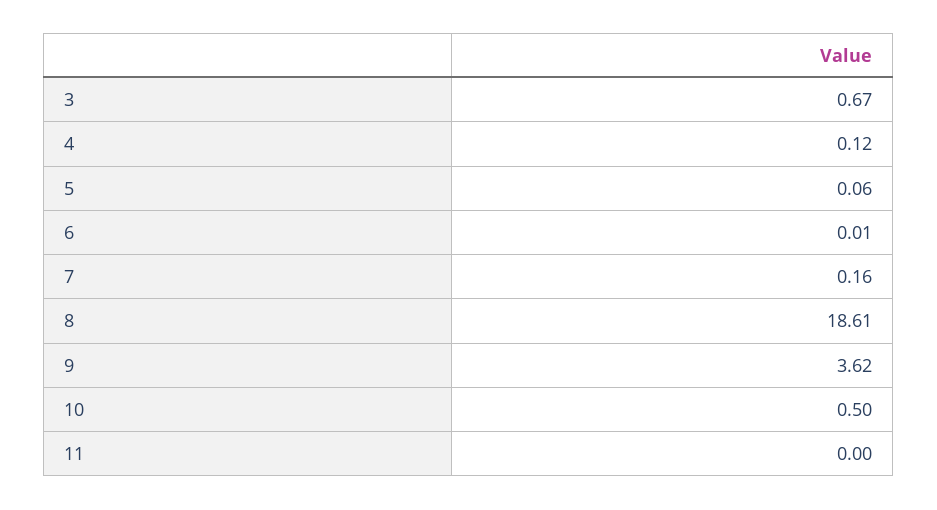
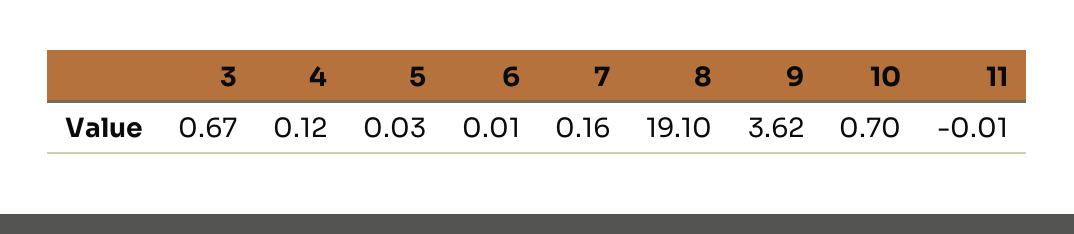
  {
    "3": 0.67,
    "4": 0.12,
-   "5": 0.06,
+   "5": 0.03,
    "6": 0.01,
    "7": 0.16,
-   "8": 18.61,
+   "8": 19.1,
    "9": 3.62,
-   "10": 0.5,
+   "10": 0.7,
-   "11": 0
+   "11": -0.01
  }

